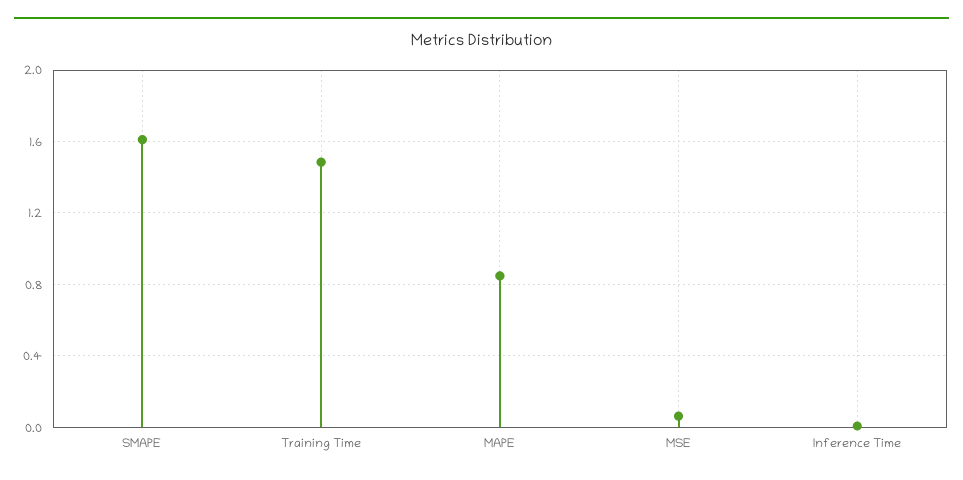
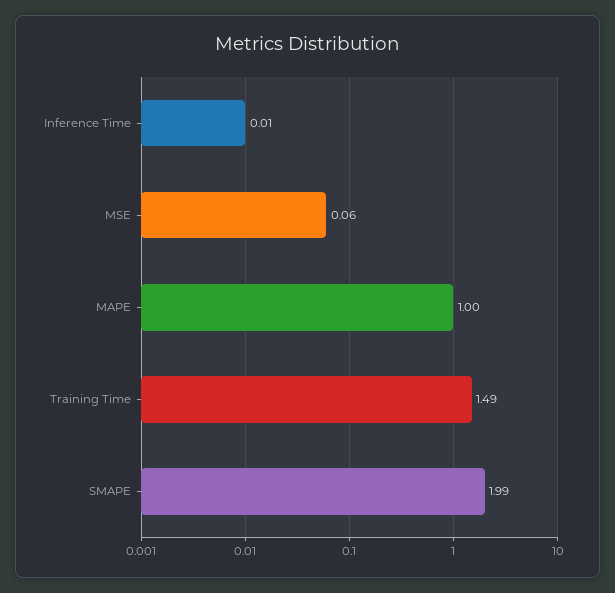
  {
-   "SMAPE": 1.6,
+   "SMAPE": 1.99,
    "Training Time": 1.49,
-   "MAPE": 0.85,
+   "MAPE": 1,
    "MSE": 0.06,
    "Inference Time": 0.01
  }

